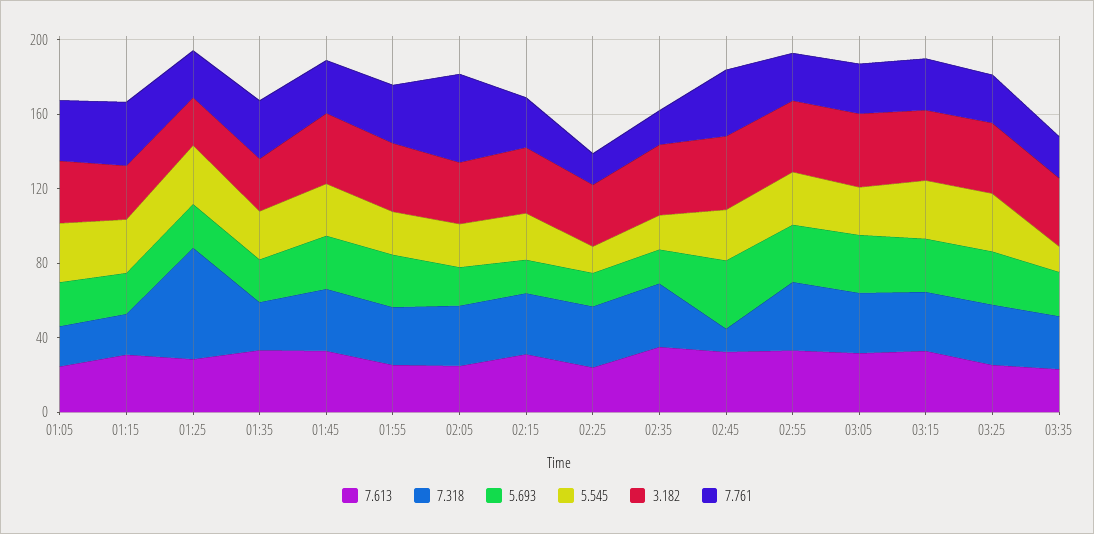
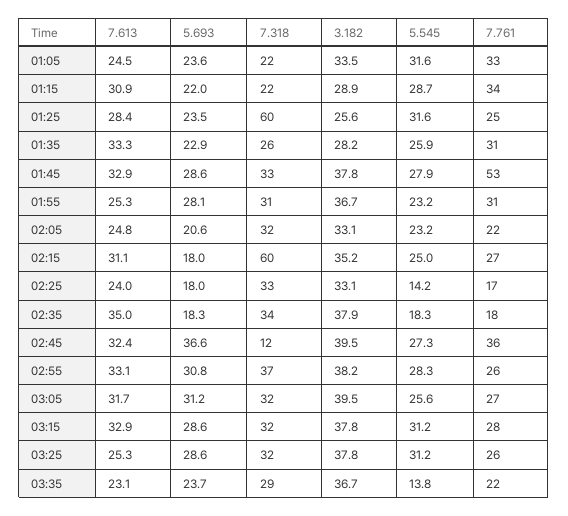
  {
    "7.613": {
      "01:05": 24.5,
      "01:15": 30.9,
      "01:25": 28.4,
      "01:35": 33.3,
      "01:45": 32.9,
      "01:55": 25.3,
      "02:05": 24.8,
      "02:15": 31.1,
      "02:25": 24,
      "02:35": 35,
      "02:45": 32.4,
      "02:55": 33.1,
      "03:05": 31.7,
      "03:15": 32.9,
      "03:25": 25.3,
      "03:35": 23.1
    },
    "7.318": {
      "01:05": 22,
      "01:15": 22,
      "01:25": 60,
      "01:35": 26,
      "01:45": 33,
      "01:55": 31,
      "02:05": 32,
-     "02:15": 30,
+     "02:15": 60,
      "02:25": 33,
      "02:35": 34,
      "02:45": 12,
      "02:55": 37,
      "03:05": 32,
      "03:15": 32,
      "03:25": 32,
      "03:35": 29
    },
    "5.693": {
      "01:05": 23.6,
      "01:15": 22,
      "01:25": 23.5,
      "01:35": 22.9,
      "01:45": 28.6,
      "01:55": 28.1,
      "02:05": 20.6,
      "02:15": 18,
      "02:25": 18,
      "02:35": 18.3,
      "02:45": 36.6,
      "02:55": 30.8,
      "03:05": 31.2,
      "03:15": 28.6,
      "03:25": 28.6,
      "03:35": 23.7
    },
    "5.545": {
      "01:05": 31.6,
      "01:15": 28.7,
      "01:25": 31.6,
      "01:35": 25.9,
      "01:45": 27.9,
      "01:55": 23.2,
      "02:05": 23.2,
      "02:15": 25,
      "02:25": 14.2,
      "02:35": 18.3,
      "02:45": 27.3,
      "02:55": 28.3,
      "03:05": 25.6,
      "03:15": 31.2,
      "03:25": 31.2,
      "03:35": 13.8
    },
    "3.182": {
      "01:05": 33.5,
      "01:15": 28.9,
      "01:25": 25.6,
      "01:35": 28.2,
      "01:45": 37.8,
      "01:55": 36.7,
      "02:05": 33.1,
      "02:15": 35.2,
      "02:25": 33.1,
      "02:35": 37.9,
      "02:45": 39.5,
      "02:55": 38.2,
      "03:05": 39.5,
      "03:15": 37.8,
      "03:25": 37.8,
      "03:35": 36.7
    },
    "7.761": {
      "01:05": 33,
      "01:15": 34,
      "01:25": 25,
      "01:35": 31,
-     "01:45": 30,
+     "01:45": 53,
      "01:55": 31,
-     "02:05": 50,
+     "02:05": 22,
      "02:15": 27,
      "02:25": 17,
      "02:35": 18,
      "02:45": 36,
      "02:55": 26,
      "03:05": 27,
      "03:15": 28,
      "03:25": 26,
      "03:35": 22
    }
  }

